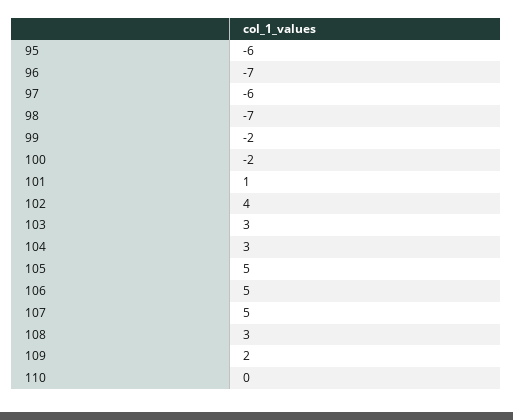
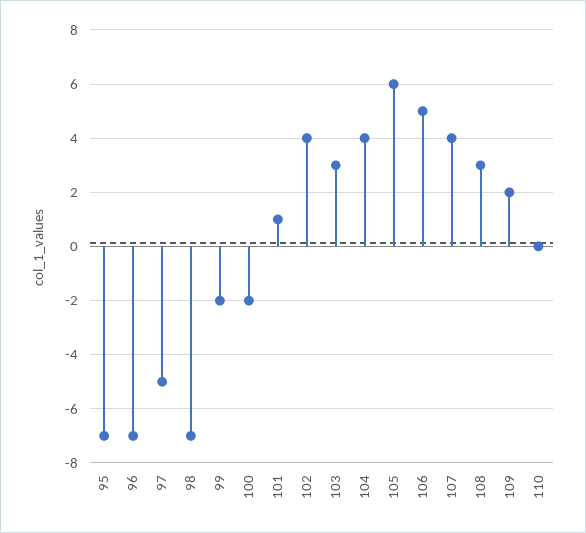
  {
-   "95": -6,
+   "95": -7,
    "96": -7,
-   "97": -6,
+   "97": -5,
    "98": -7,
    "99": -2,
    "100": -2,
    "101": 1,
    "102": 4,
    "103": 3,
-   "104": 3,
+   "104": 4,
-   "105": 5,
+   "105": 6,
    "106": 5,
-   "107": 5,
+   "107": 4,
    "108": 3,
    "109": 2,
    "110": 0
  }

